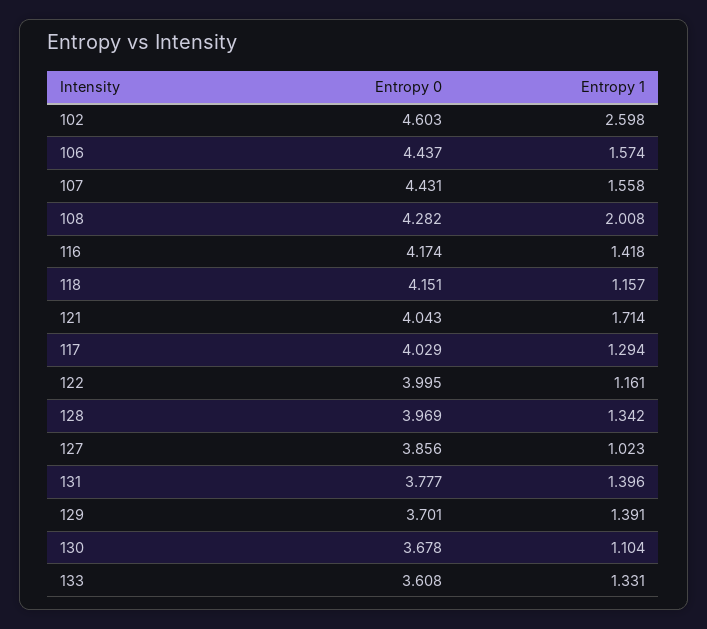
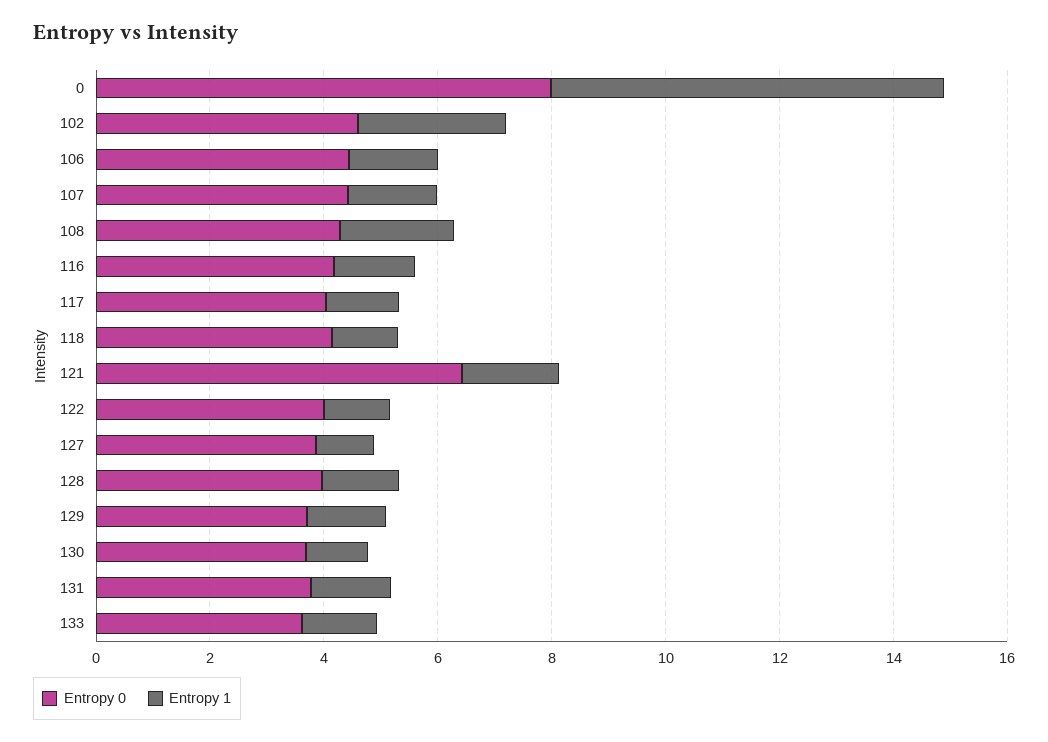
  {
    "Entropy 0": {
      "102": 4.603,
      "106": 4.437,
      "107": 4.431,
      "108": 4.282,
      "116": 4.174,
      "118": 4.151,
-     "121": 4.043,
+     "121": 6.5,
      "117": 4.029,
      "122": 3.995,
      "128": 3.969,
      "127": 3.856,
      "131": 3.777,
      "129": 3.701,
      "130": 3.678,
-     "133": 3.608
+     "133": 3.608,
+     "0": 8
    },
    "Entropy 1": {
      "102": 2.598,
      "106": 1.574,
      "107": 1.558,
      "108": 2.008,
      "116": 1.418,
      "118": 1.157,
      "121": 1.714,
      "117": 1.294,
      "122": 1.161,
      "128": 1.342,
      "127": 1.023,
      "131": 1.396,
      "129": 1.391,
      "130": 1.104,
-     "133": 1.331
+     "133": 1.331,
+     "0": 7
    }
  }

